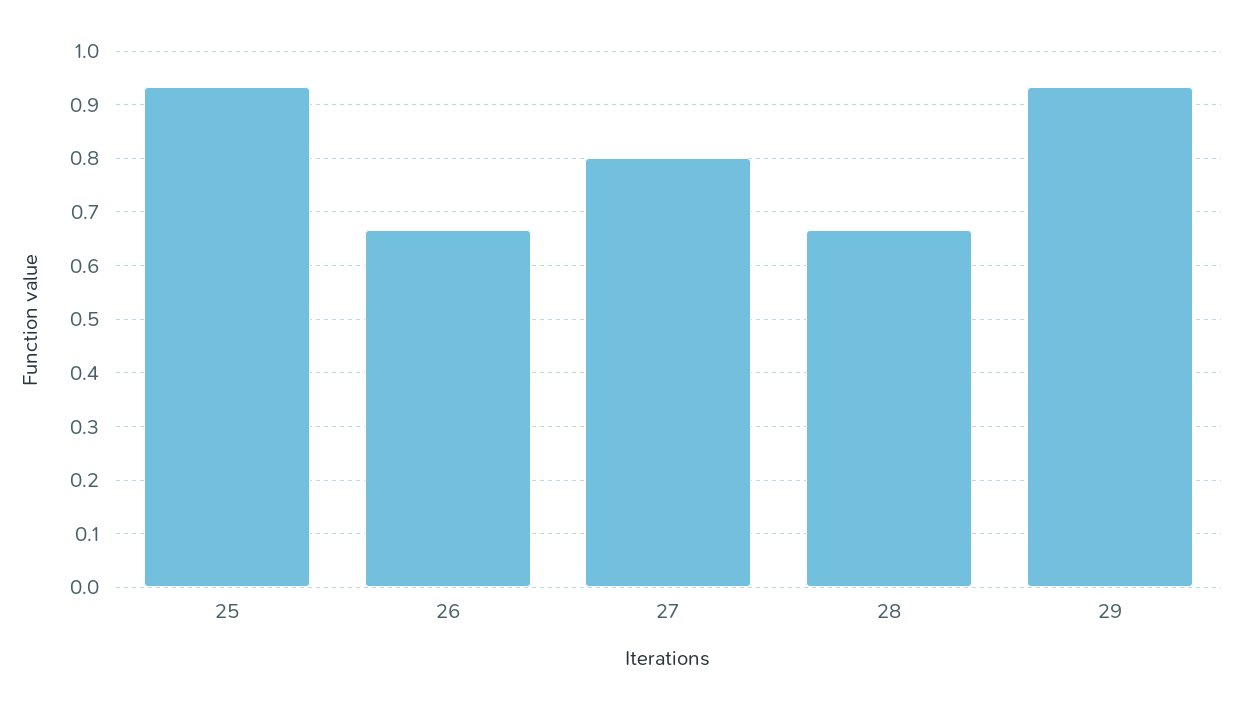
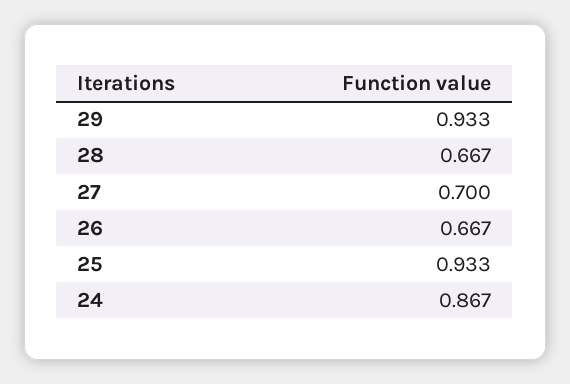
  {
    "25": 0.933,
    "26": 0.667,
-   "27": 0.8,
+   "27": 0.7,
    "28": 0.667,
-   "29": 0.933
+   "29": 0.933,
+   "24": 0.867
  }

